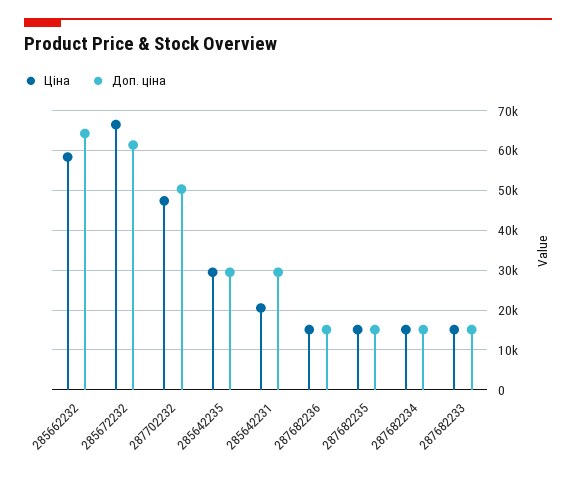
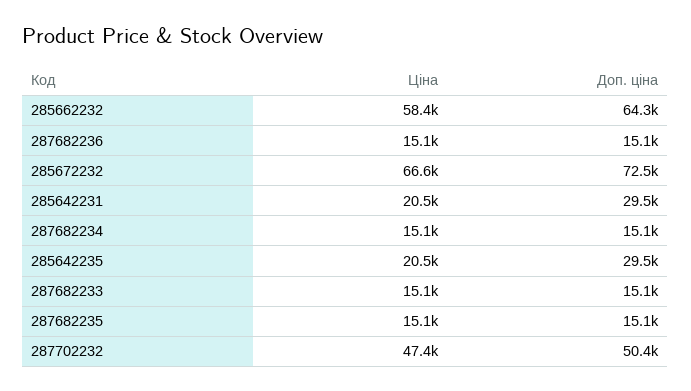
  {
    "Ціна": {
      "285662232": 58400,
      "285672232": 66600,
      "287702232": 47400,
-     "285642235": 30000,
+     "285642235": 20500,
      "285642231": 20500,
      "287682236": 15100,
      "287682235": 15100,
      "287682234": 15100,
      "287682233": 15100
    },
    "Доп. ціна": {
      "285662232": 64300,
-     "285672232": 62000,
+     "285672232": 72500,
      "287702232": 50400,
      "285642235": 29500,
      "285642231": 29500,
      "287682236": 15100,
      "287682235": 15100,
      "287682234": 15100,
      "287682233": 15100
    }
  }

